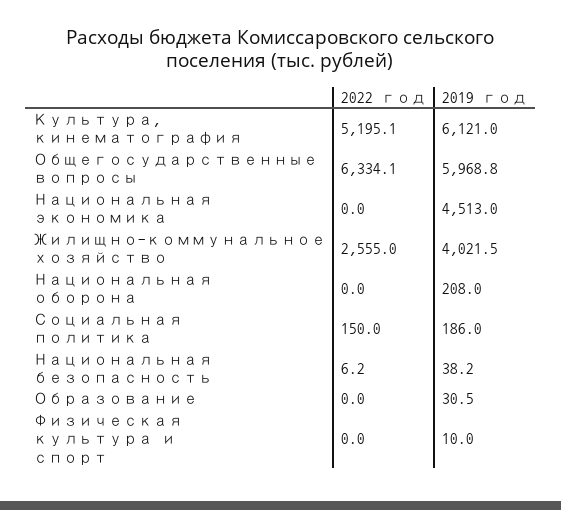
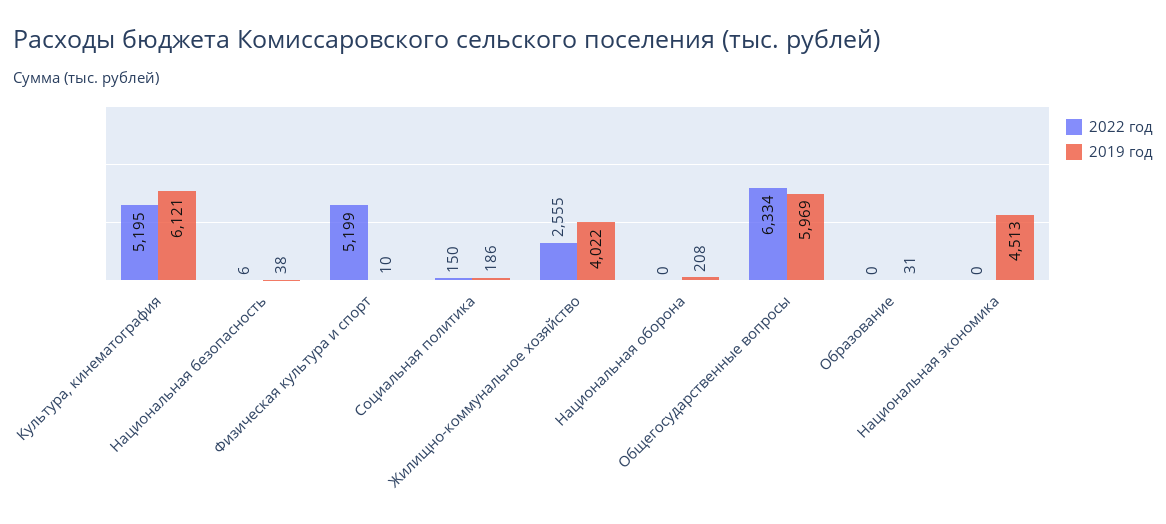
  {
    "2022 год": {
      "Культура, кинематография": 5195.1,
      "Общегосударственные вопросы": 6334.1,
      "Национальная экономика": 0,
      "Жилищно-коммунальное хозяйство": 2555,
      "Национальная оборона": 0,
      "Социальная политика": 150,
      "Национальная безопасность": 6.2,
      "Образование": 0,
-     "Физическая культура и спорт": 0
+     "Физическая культура и спорт": 5199
    },
    "2019 год": {
      "Культура, кинематография": 6121,
      "Общегосударственные вопросы": 5968.8,
      "Национальная экономика": 4513,
      "Жилищно-коммунальное хозяйство": 4021.5,
      "Национальная оборона": 208,
      "Социальная политика": 186,
      "Национальная безопасность": 38.2,
      "Образование": 30.5,
      "Физическая культура и спорт": 10
    }
  }

